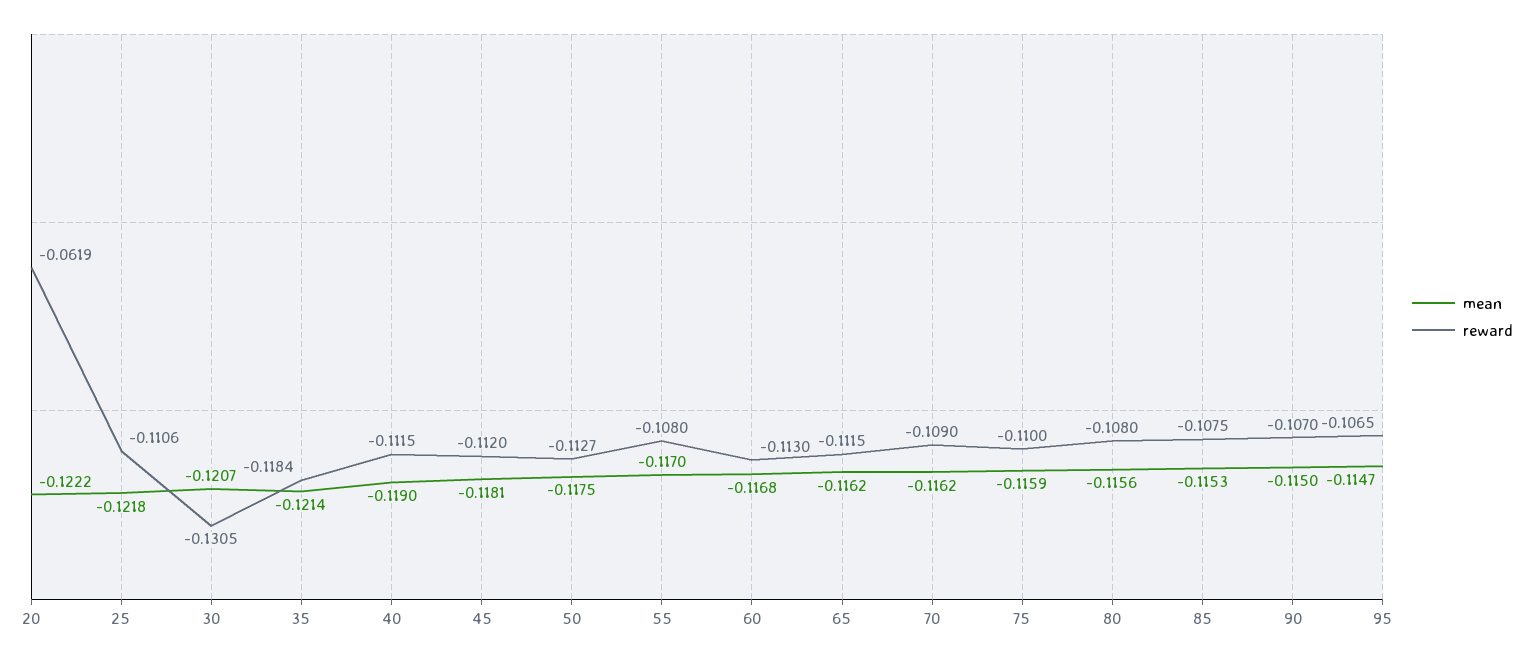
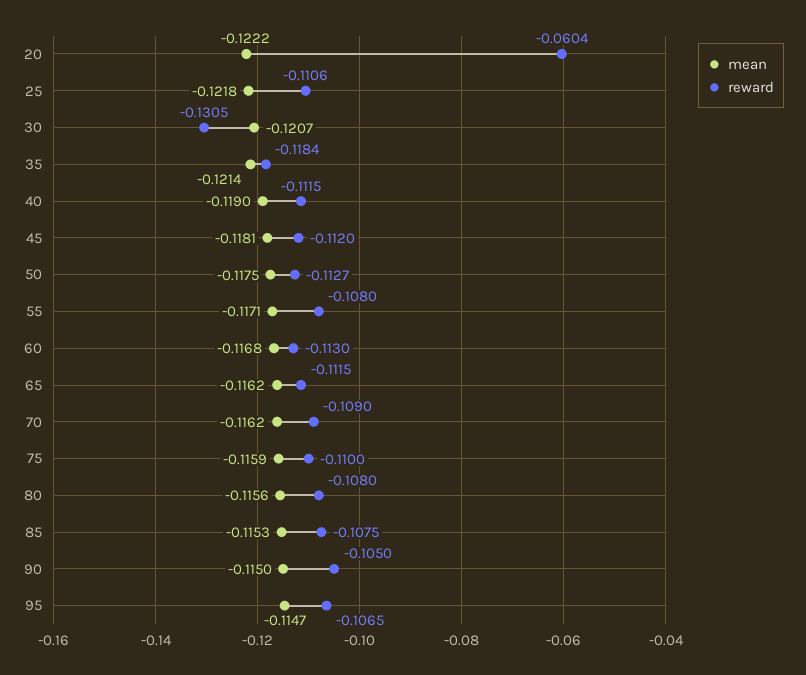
  {
    "mean": {
      "20": -0.1222,
      "25": -0.1218,
      "30": -0.1207,
      "35": -0.1214,
      "40": -0.119,
      "45": -0.1181,
      "50": -0.1175,
-     "55": -0.117,
+     "55": -0.1171,
      "60": -0.1168,
      "65": -0.1162,
      "70": -0.1162,
      "75": -0.1159,
      "80": -0.1156,
      "85": -0.1153,
      "90": -0.115,
      "95": -0.1147
    },
    "reward": {
-     "20": -0.0619,
+     "20": -0.0604,
      "25": -0.1106,
      "30": -0.1305,
      "35": -0.1184,
      "40": -0.1115,
      "45": -0.112,
      "50": -0.1127,
      "55": -0.108,
      "60": -0.113,
      "65": -0.1115,
      "70": -0.109,
      "75": -0.11,
      "80": -0.108,
      "85": -0.1075,
-     "90": -0.107,
+     "90": -0.105,
      "95": -0.1065
    }
  }

